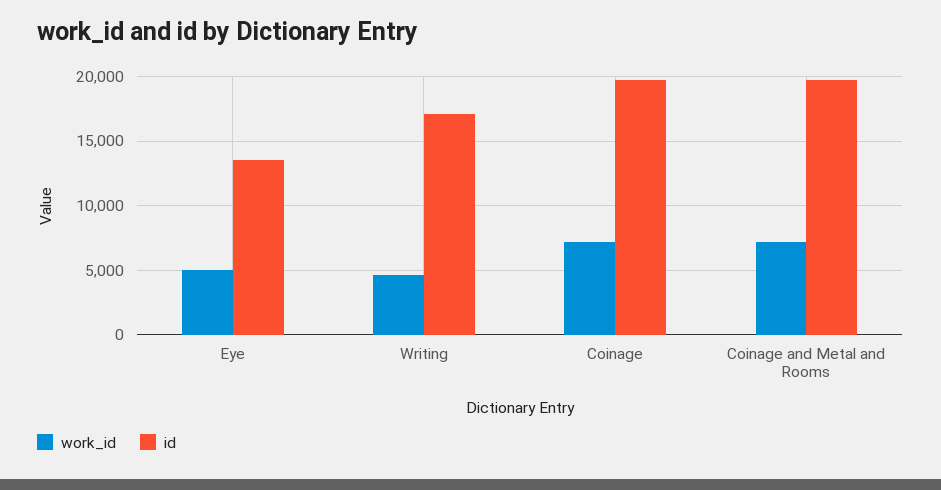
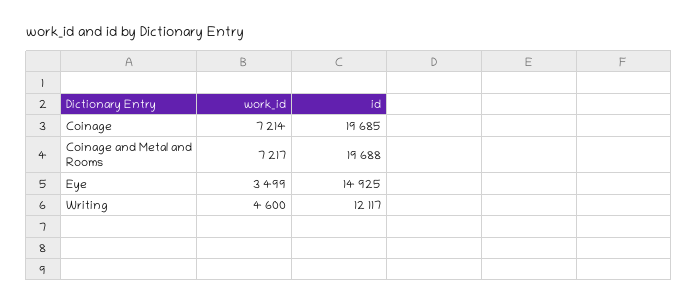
  {
    "work_id": {
-     "Eye": 5000,
+     "Eye": 3499,
      "Writing": 4600,
      "Coinage": 7214,
      "Coinage and Metal and Rooms": 7217
    },
    "id": {
-     "Eye": 13500,
+     "Eye": 14925,
-     "Writing": 17000,
+     "Writing": 12117,
      "Coinage": 19685,
      "Coinage and Metal and Rooms": 19688
    }
  }

